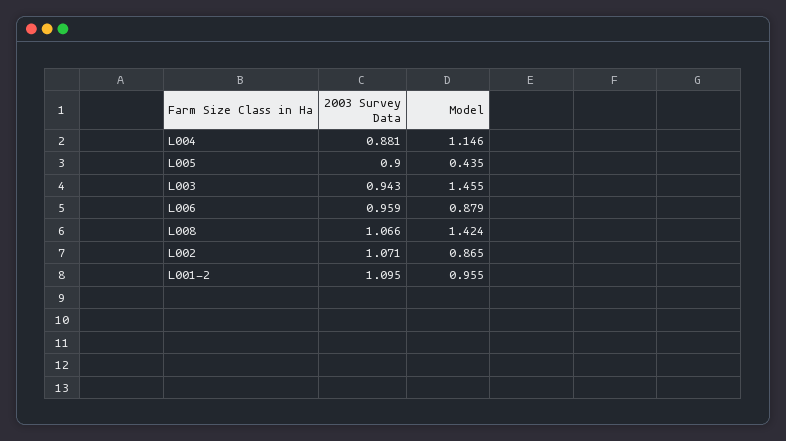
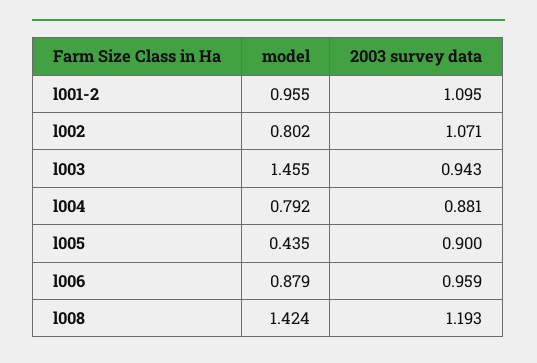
  {
    "2003 Survey Data": {
      "L004": 0.881,
      "L005": 0.9,
      "L003": 0.943,
      "L006": 0.959,
-     "L008": 1.066,
+     "L008": 1.193,
      "L002": 1.071,
      "L001-2": 1.095
    },
    "Model": {
-     "L004": 1.146,
+     "L004": 0.792,
      "L005": 0.435,
      "L003": 1.455,
      "L006": 0.879,
      "L008": 1.424,
-     "L002": 0.865,
+     "L002": 0.802,
      "L001-2": 0.955
    }
  }

